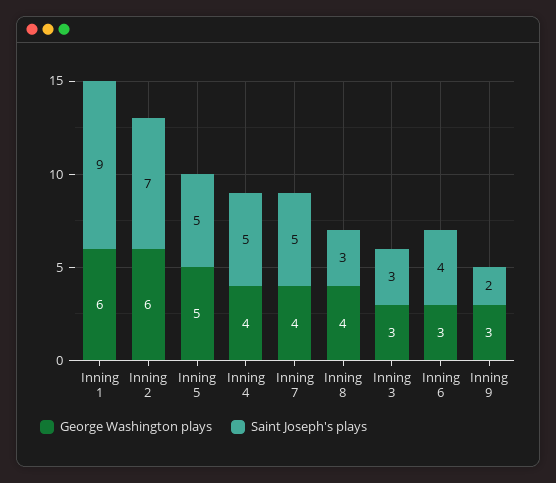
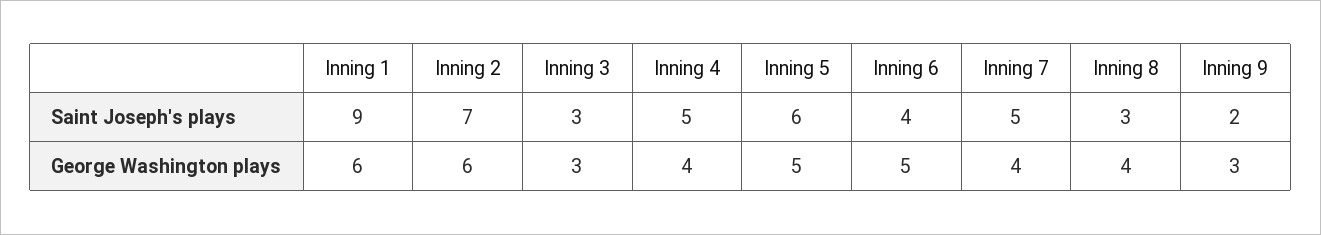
  {
    "George Washington plays": {
      "Inning 1": 6,
      "Inning 2": 6,
      "Inning 5": 5,
      "Inning 4": 4,
      "Inning 7": 4,
      "Inning 8": 4,
      "Inning 3": 3,
-     "Inning 6": 3,
+     "Inning 6": 5,
      "Inning 9": 3
    },
    "Saint Joseph's plays": {
      "Inning 1": 9,
      "Inning 2": 7,
-     "Inning 5": 5,
+     "Inning 5": 6,
      "Inning 4": 5,
      "Inning 7": 5,
      "Inning 8": 3,
      "Inning 3": 3,
      "Inning 6": 4,
      "Inning 9": 2
    }
  }

